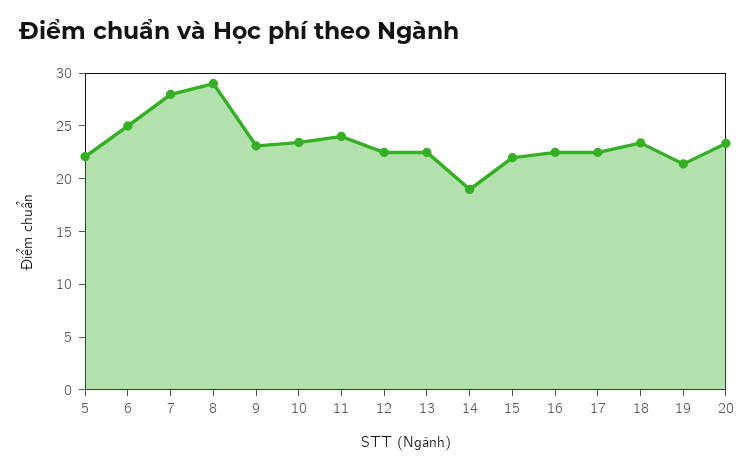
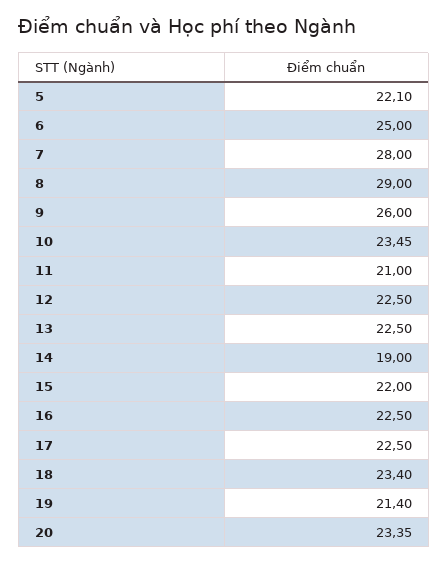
  {
    "5": 22.1,
    "6": 25,
    "7": 28,
    "8": 29,
-   "9": 23,
+   "9": 26,
    "10": 23.45,
-   "11": 24,
+   "11": 21,
    "12": 22.5,
    "13": 22.5,
    "14": 19,
    "15": 22,
    "16": 22.5,
    "17": 22.5,
    "18": 23.4,
    "19": 21.4,
    "20": 23.35
  }

